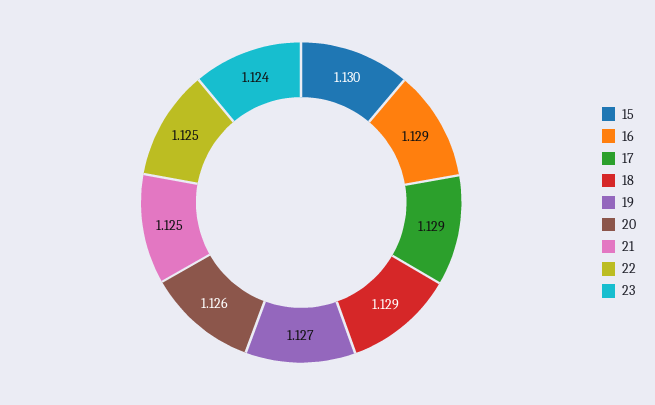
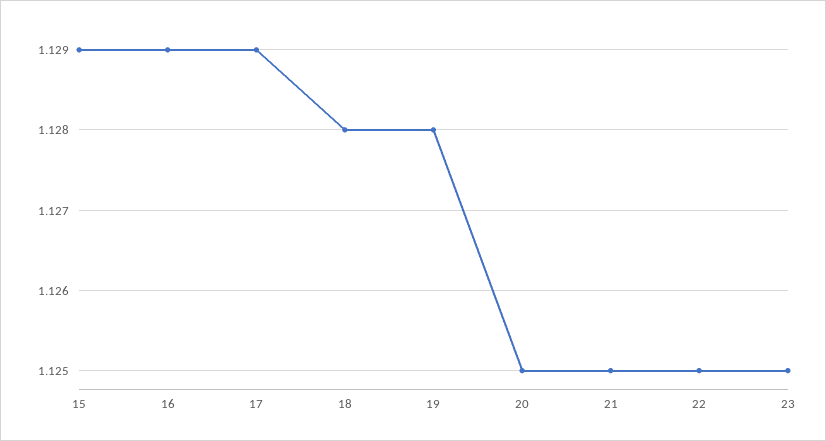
  {
-   "15": 1.13,
+   "15": 1.129,
    "16": 1.129,
    "17": 1.129,
-   "18": 1.129,
+   "18": 1.128,
-   "19": 1.127,
+   "19": 1.128,
-   "20": 1.126,
+   "20": 1.125,
    "21": 1.125,
    "22": 1.125,
-   "23": 1.124
+   "23": 1.125
  }

